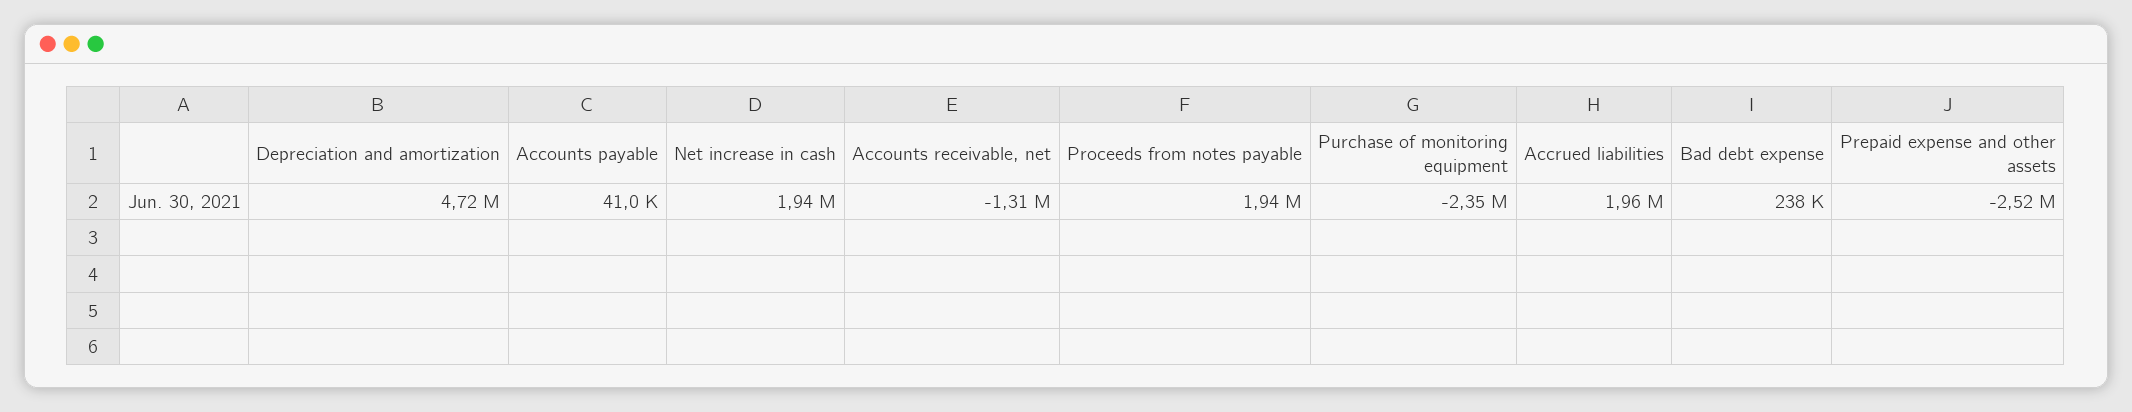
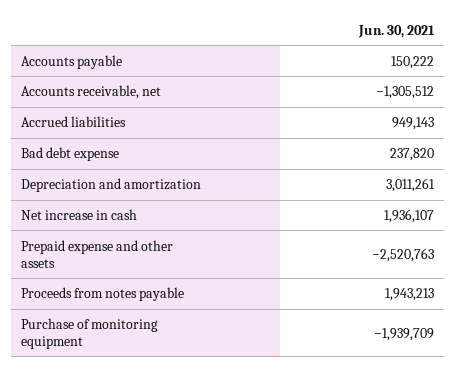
  {
-   "Depreciation and amortization": 4720000,
+   "Depreciation and amortization": 3011261,
-   "Accounts payable": 41000,
+   "Accounts payable": 150222,
    "Net increase in cash": 1936107,
    "Accounts receivable, net": -1305512,
    "Proceeds from notes payable": 1943213,
-   "Purchase of monitoring equipment": -2350000,
+   "Purchase of monitoring equipment": -1939709,
-   "Accrued liabilities": 1960000,
+   "Accrued liabilities": 949143,
    "Bad debt expense": 237820,
    "Prepaid expense and other assets": -2520763
  }

